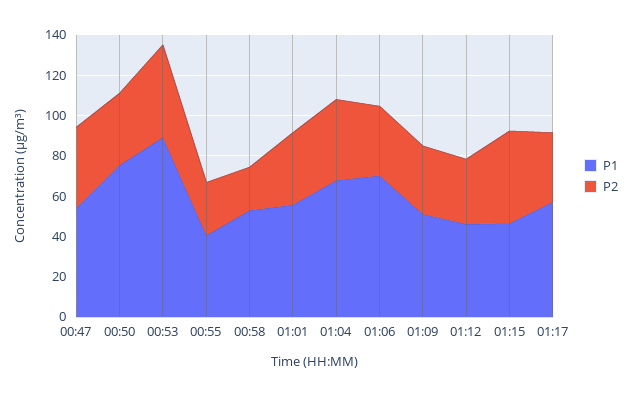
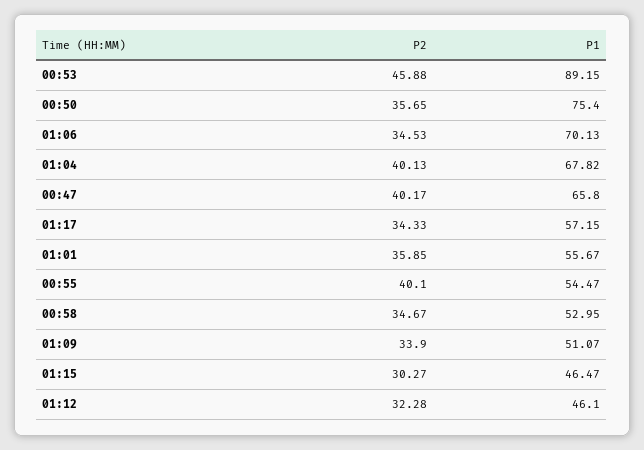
  {
    "P1": {
-     "00:47": 55,
+     "00:47": 65.8,
      "00:50": 75.4,
      "00:53": 89.15,
-     "00:55": 40,
+     "00:55": 54.47,
      "00:58": 52.95,
      "01:01": 55.67,
      "01:04": 67.82,
      "01:06": 70.13,
      "01:09": 51.07,
      "01:12": 46.1,
      "01:15": 46.47,
      "01:17": 57.15
    },
    "P2": {
      "00:47": 40.17,
      "00:50": 35.65,
      "00:53": 45.88,
-     "00:55": 25,
+     "00:55": 40.1,
-     "00:58": 20,
+     "00:58": 34.67,
      "01:01": 35.85,
      "01:04": 40.13,
      "01:06": 34.53,
      "01:09": 33.9,
      "01:12": 32.28,
-     "01:15": 45,
+     "01:15": 30.27,
      "01:17": 34.33
    }
  }

